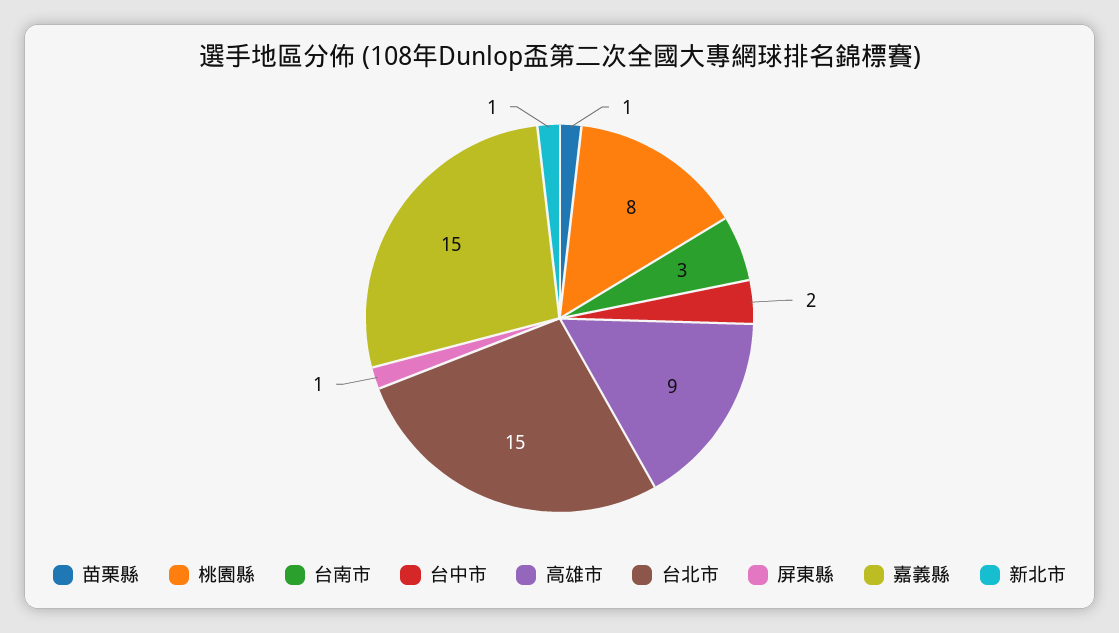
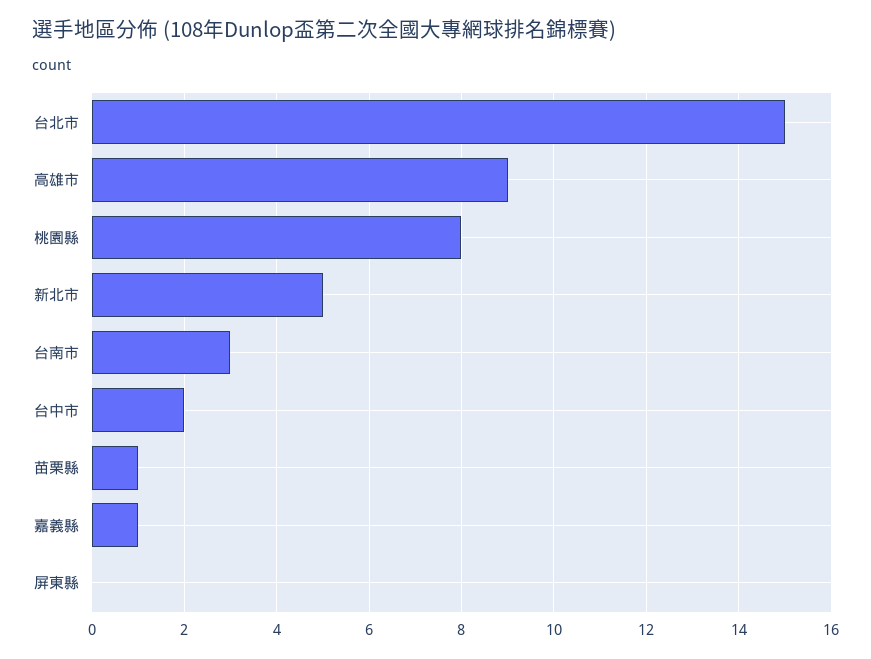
  {
    "苗栗縣": 1,
    "桃園縣": 8,
    "台南市": 3,
    "台中市": 2,
    "高雄市": 9,
    "台北市": 15,
-   "屏東縣": 1,
+   "屏東縣": 0,
-   "嘉義縣": 15,
+   "嘉義縣": 1,
-   "新北市": 1
+   "新北市": 5
  }

